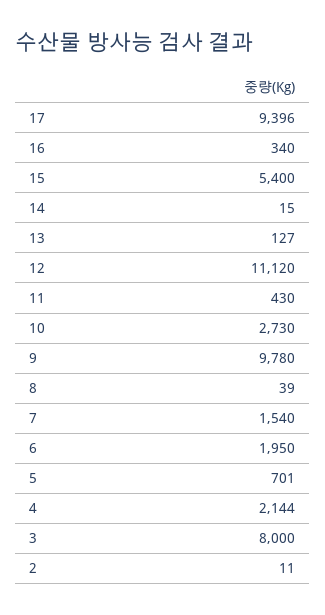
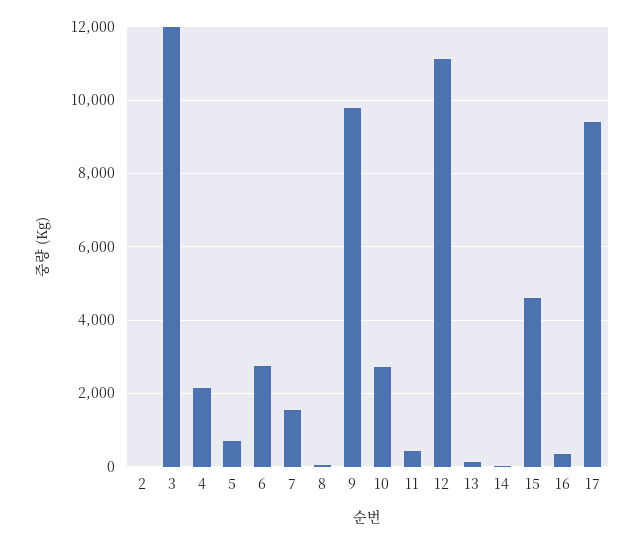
  {
    "17": 9396,
    "16": 340,
-   "15": 5400,
+   "15": 4600,
    "14": 15,
    "13": 127,
    "12": 11120,
    "11": 430,
    "10": 2730,
    "9": 9780,
    "8": 39,
    "7": 1540,
-   "6": 1950,
+   "6": 2800,
    "5": 701,
    "4": 2144,
-   "3": 8000,
+   "3": 12000,
    "2": 11
  }

